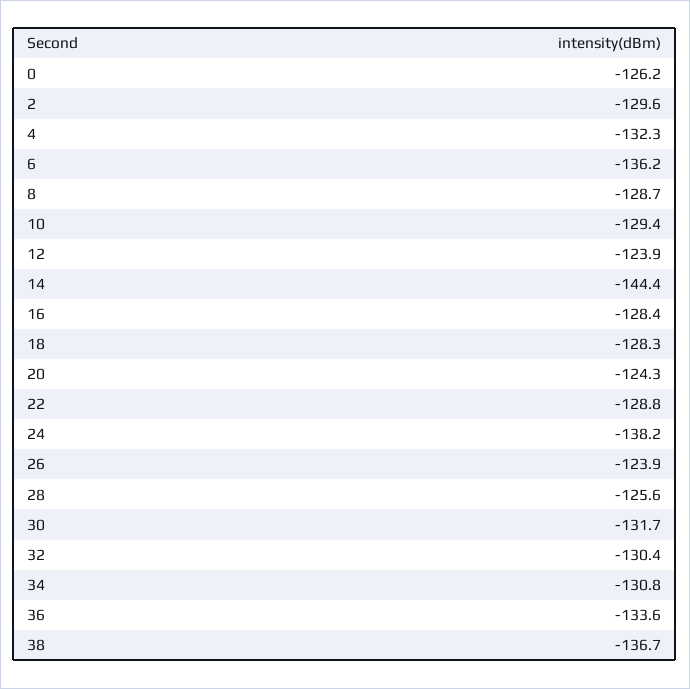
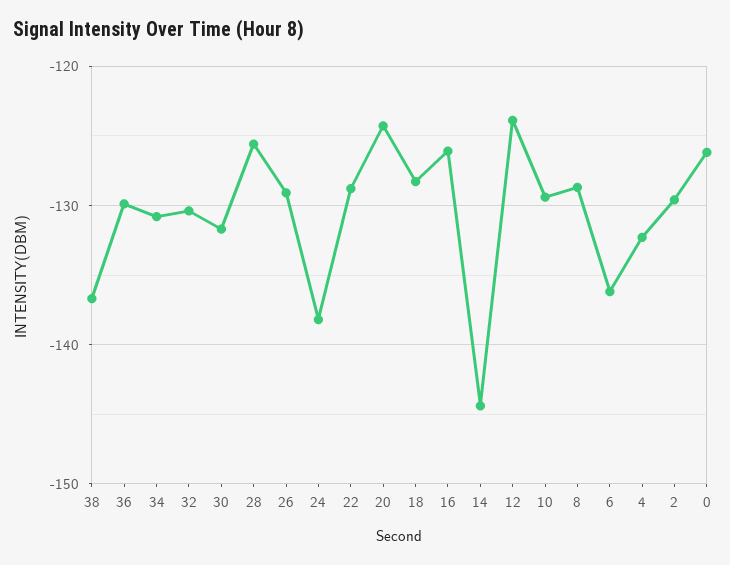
  {
    "0": -126.2,
    "2": -129.6,
    "4": -132.3,
    "6": -136.2,
    "8": -128.7,
    "10": -129.4,
    "12": -123.9,
    "14": -144.4,
-   "16": -128.4,
+   "16": -126,
    "18": -128.3,
    "20": -124.3,
    "22": -128.8,
    "24": -138.2,
-   "26": -123.9,
+   "26": -129,
    "28": -125.6,
    "30": -131.7,
    "32": -130.4,
    "34": -130.8,
-   "36": -133.6,
+   "36": -130,
    "38": -136.7
  }

